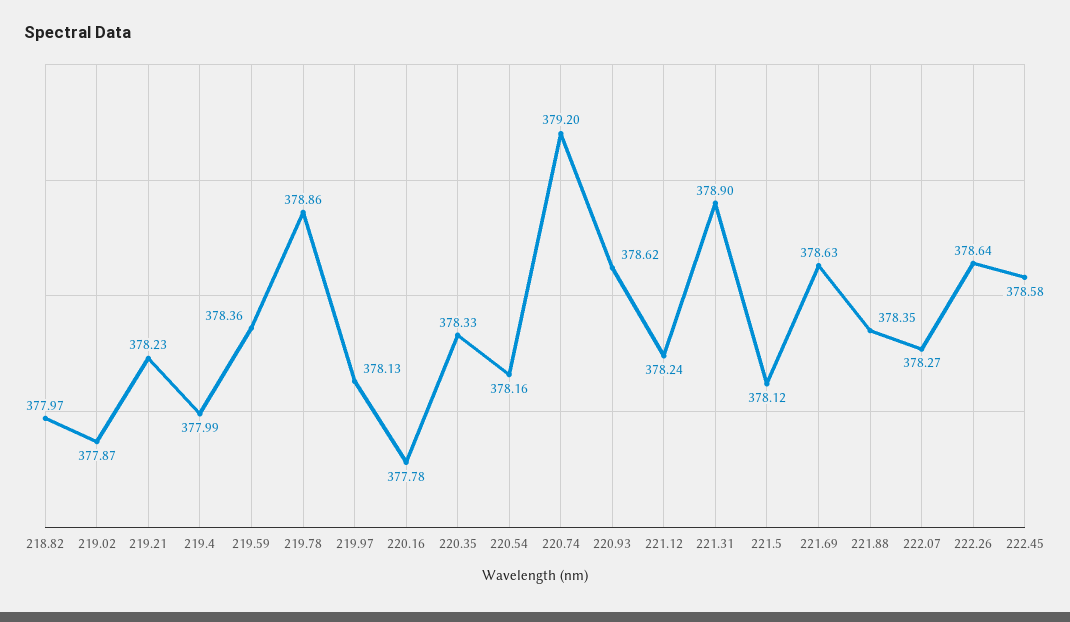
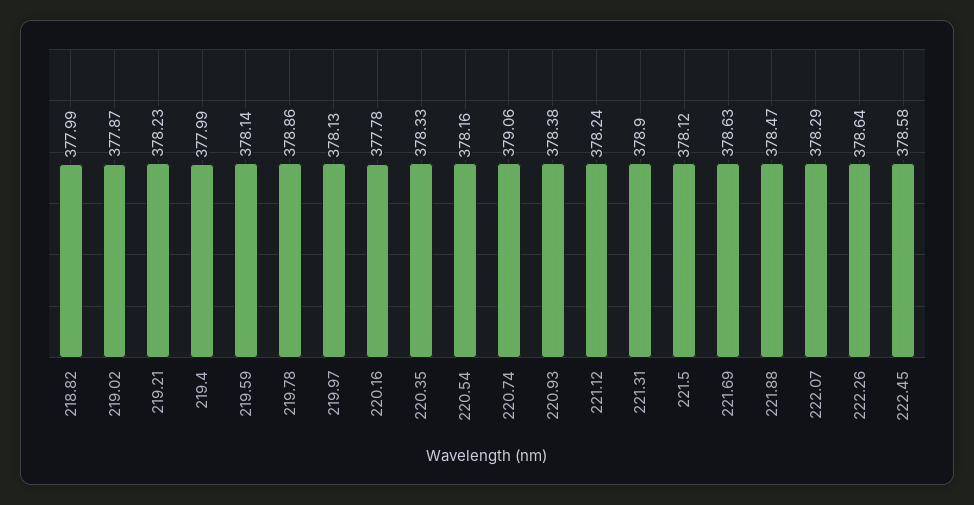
  {
-   "218.82": 377.97,
+   "218.82": 377.99,
    "219.02": 377.87,
    "219.21": 378.23,
    "219.4": 377.99,
-   "219.59": 378.36,
+   "219.59": 378.14,
    "219.78": 378.86,
    "219.97": 378.13,
    "220.16": 377.78,
    "220.35": 378.33,
    "220.54": 378.16,
-   "220.74": 379.2,
+   "220.74": 379.06,
-   "220.93": 378.62,
+   "220.93": 378.38,
    "221.12": 378.24,
    "221.31": 378.9,
    "221.5": 378.12,
    "221.69": 378.63,
-   "221.88": 378.35,
+   "221.88": 378.47,
-   "222.07": 378.27,
+   "222.07": 378.29,
    "222.26": 378.64,
    "222.45": 378.58
  }

